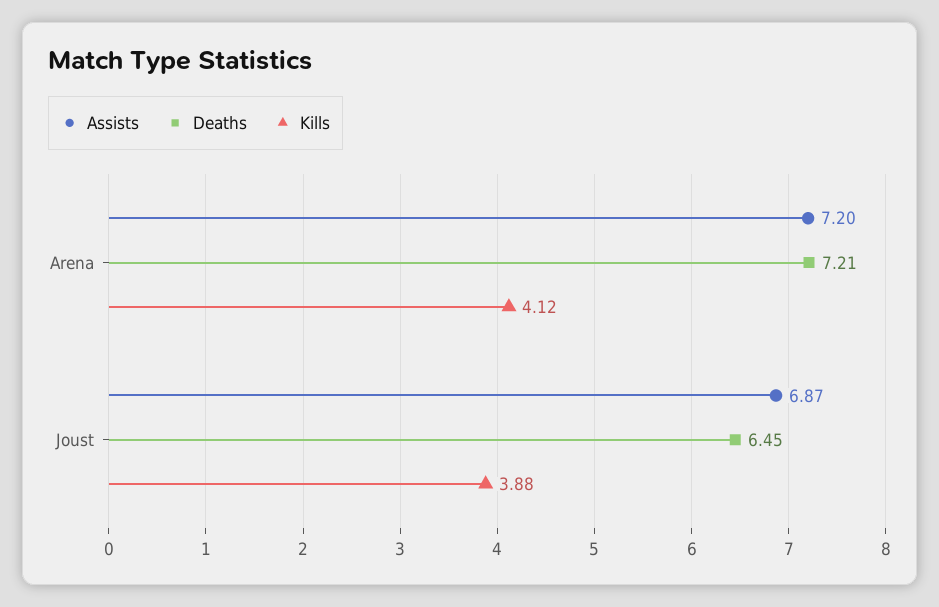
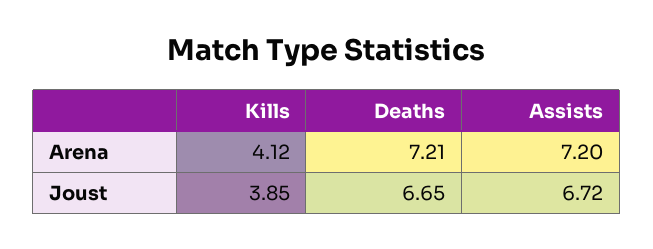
  {
    "Assists": {
      "Arena": 7.2,
-     "Joust": 6.87
+     "Joust": 6.72
    },
    "Deaths": {
      "Arena": 7.21,
-     "Joust": 6.45
+     "Joust": 6.65
    },
    "Kills": {
      "Arena": 4.12,
-     "Joust": 3.88
+     "Joust": 3.85
    }
  }

